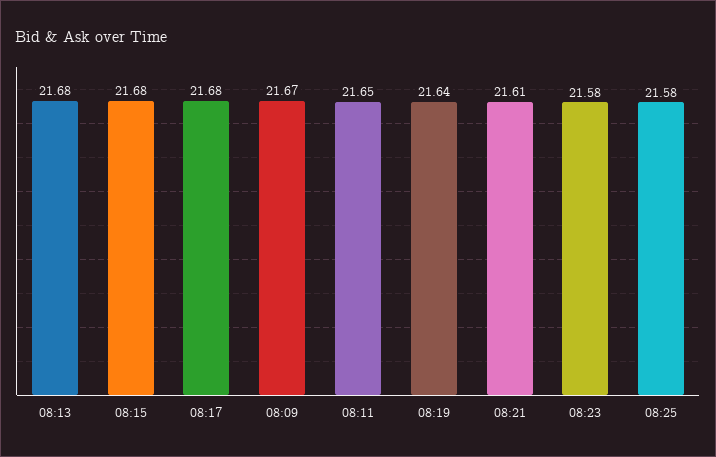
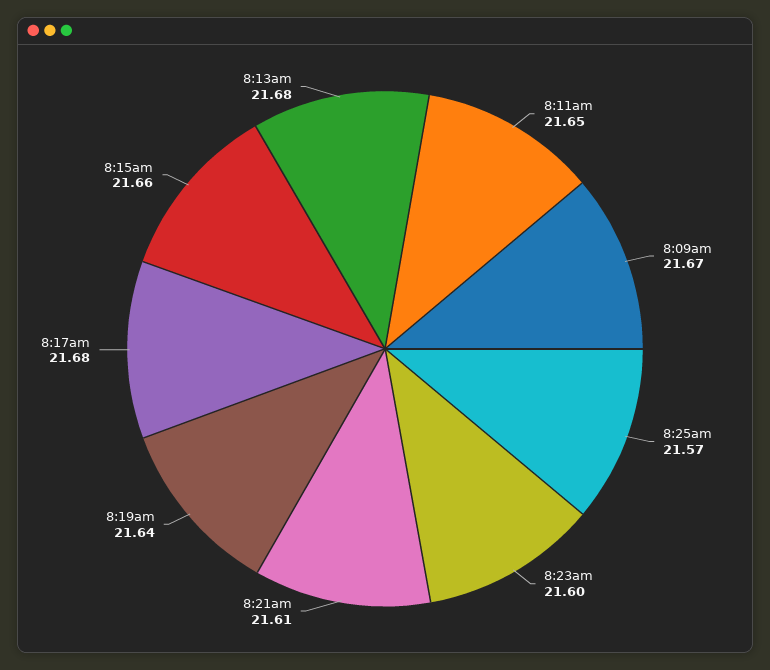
  {
    "08:13": 21.68,
-   "08:15": 21.68,
+   "08:15": 21.66,
    "08:17": 21.68,
    "08:09": 21.67,
    "08:11": 21.65,
    "08:19": 21.64,
    "08:21": 21.61,
-   "08:23": 21.58,
+   "08:23": 21.6,
-   "08:25": 21.58
+   "08:25": 21.57
  }

